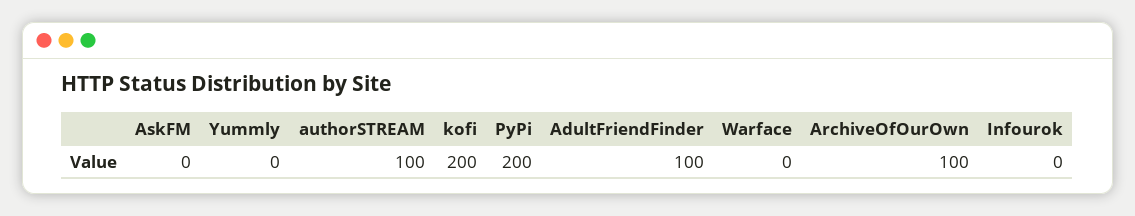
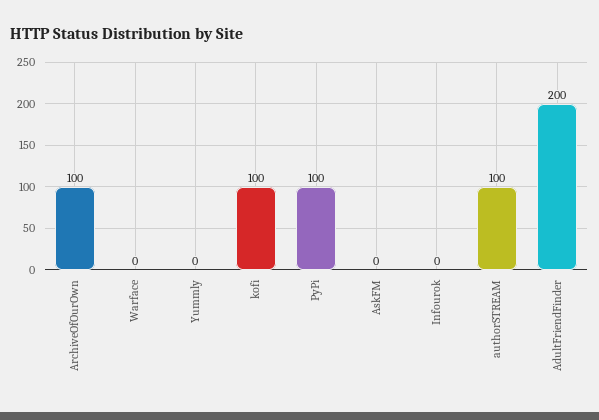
  {
    "AskFM": 0,
    "Yummly": 0,
    "authorSTREAM": 100,
-   "kofi": 200,
+   "kofi": 100,
-   "PyPi": 200,
+   "PyPi": 100,
-   "AdultFriendFinder": 100,
+   "AdultFriendFinder": 200,
    "Warface": 0,
    "ArchiveOfOurOwn": 100,
    "Infourok": 0
  }

